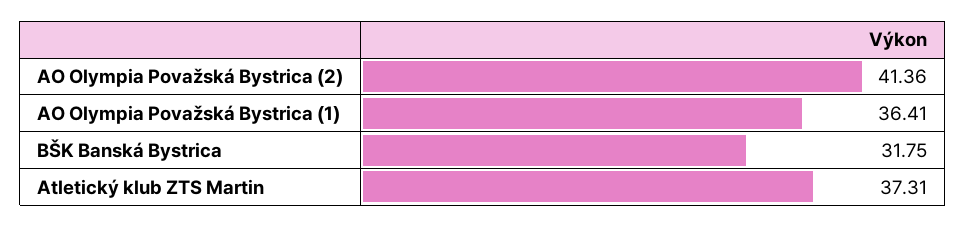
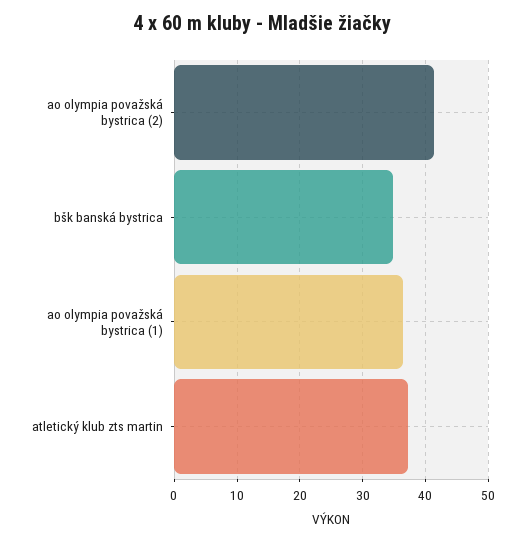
  {
    "AO Olympia Považská Bystrica (2)": 41.36,
    "AO Olympia Považská Bystrica (1)": 36.41,
-   "BŠK Banská Bystrica": 31.75,
+   "BŠK Banská Bystrica": 35,
    "Atletický klub ZTS Martin": 37.31
  }

